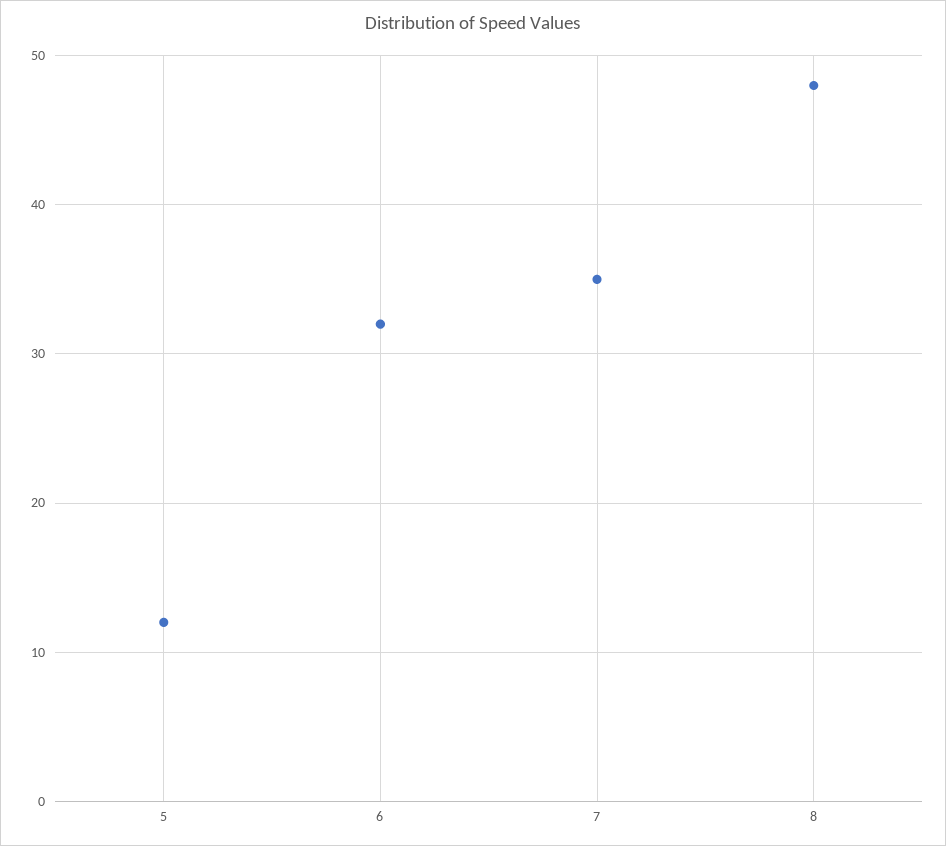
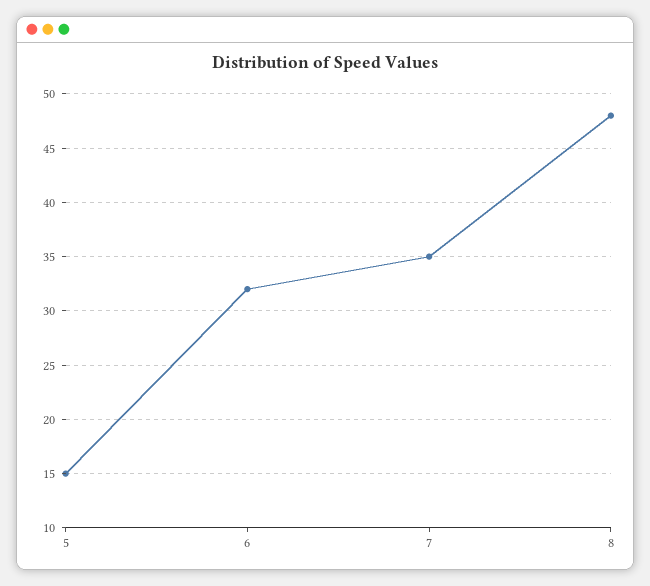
  {
-   "5": 12,
+   "5": 15,
    "6": 32,
    "7": 35,
    "8": 48
  }

